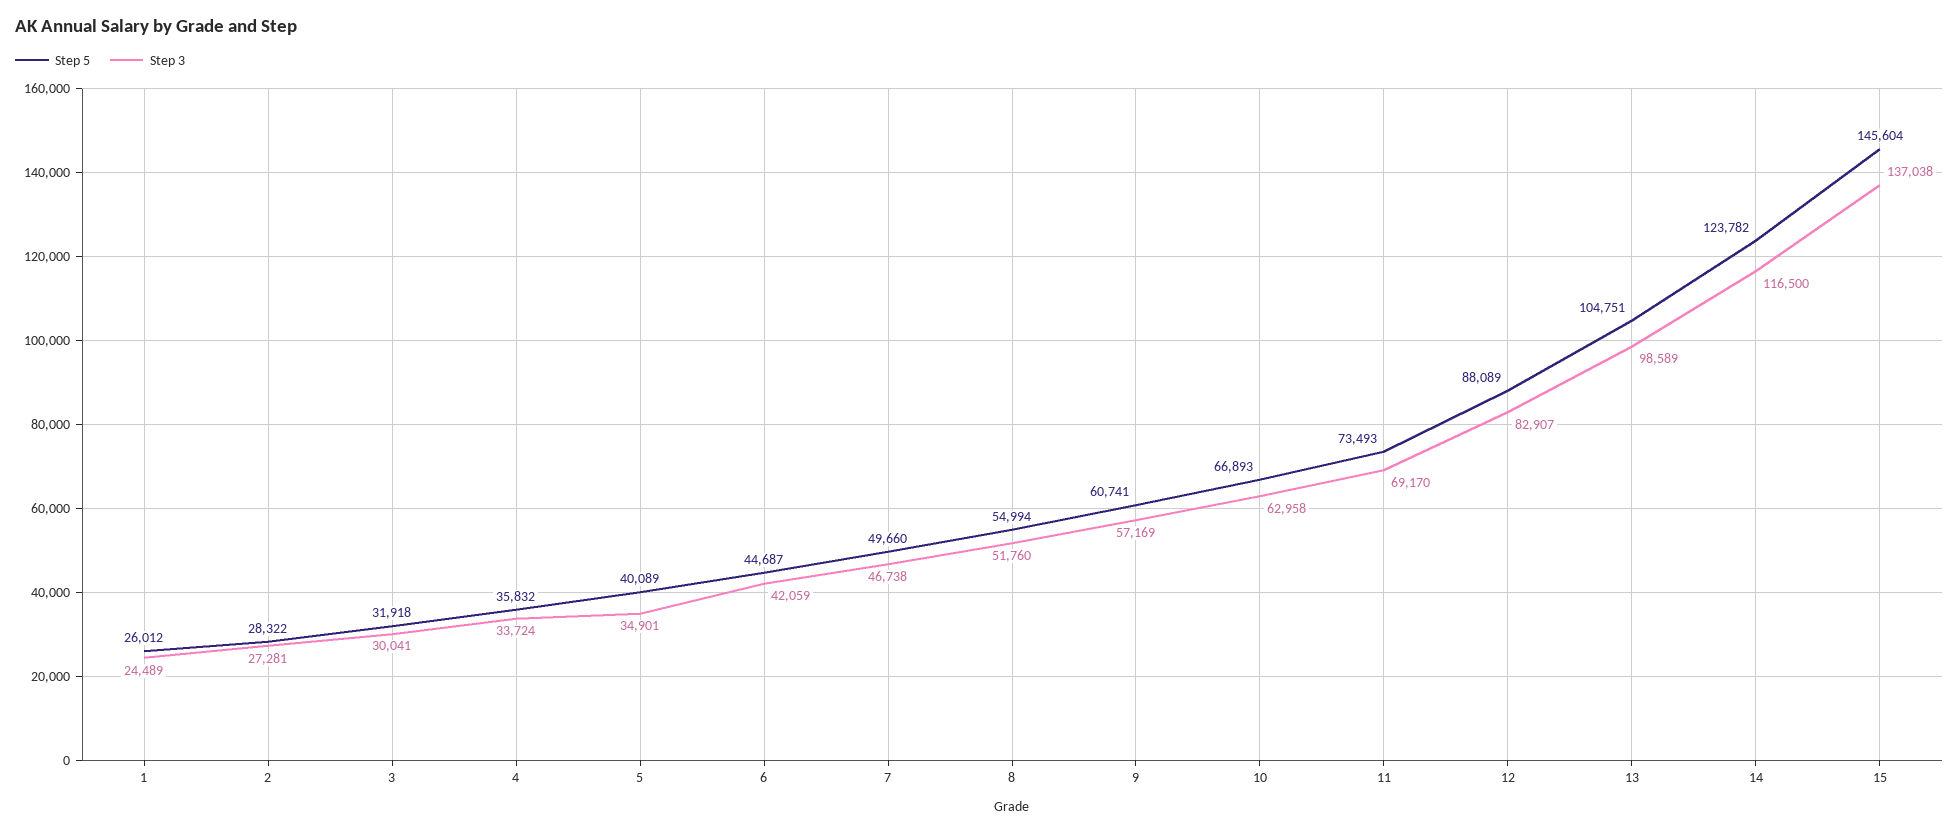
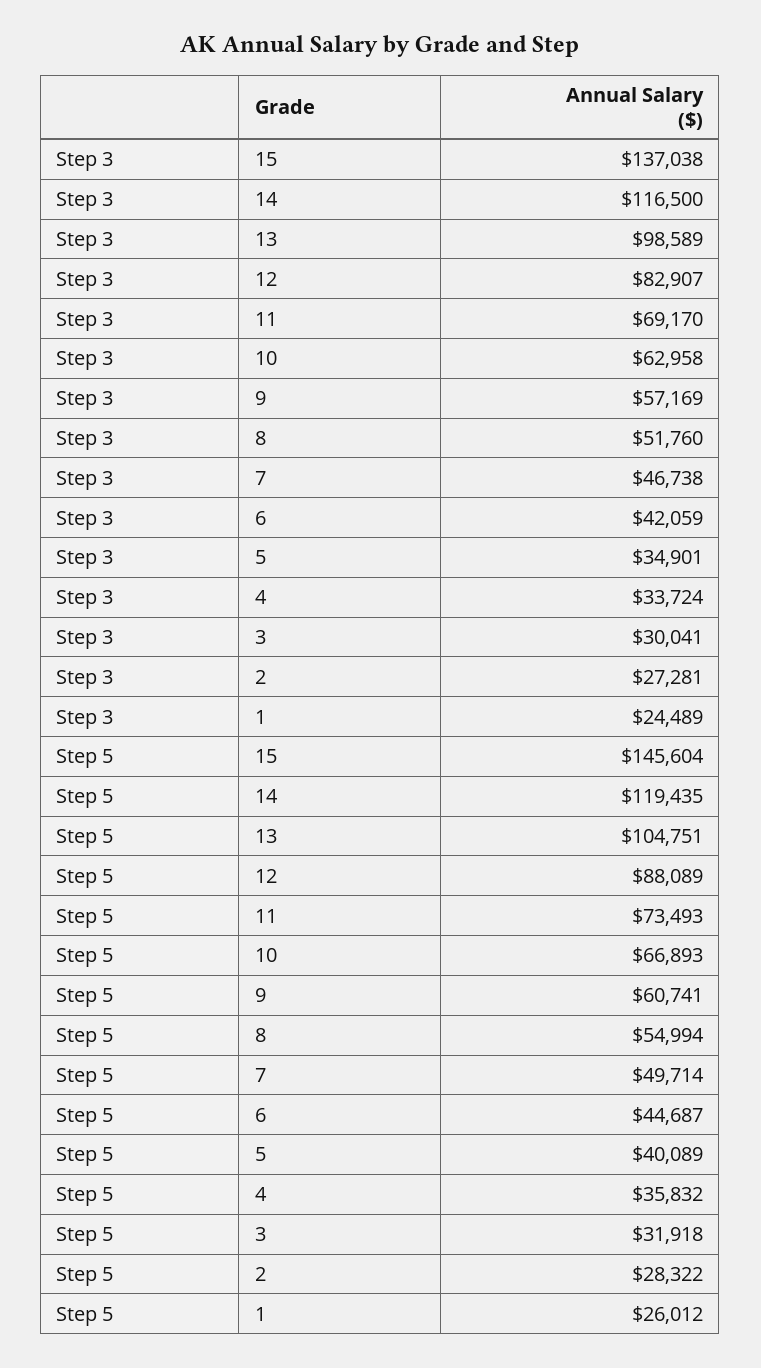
  {
    "Step 5": {
      "1": 26012,
      "2": 28322,
      "3": 31918,
      "4": 35832,
      "5": 40089,
      "6": 44687,
-     "7": 49660,
+     "7": 49714,
      "8": 54994,
      "9": 60741,
      "10": 66893,
      "11": 73493,
      "12": 88089,
      "13": 104751,
-     "14": 123782,
+     "14": 119435,
      "15": 145604
    },
    "Step 3": {
      "1": 24489,
      "2": 27281,
      "3": 30041,
      "4": 33724,
      "5": 34901,
      "6": 42059,
      "7": 46738,
      "8": 51760,
      "9": 57169,
      "10": 62958,
      "11": 69170,
      "12": 82907,
      "13": 98589,
      "14": 116500,
      "15": 137038
    }
  }

